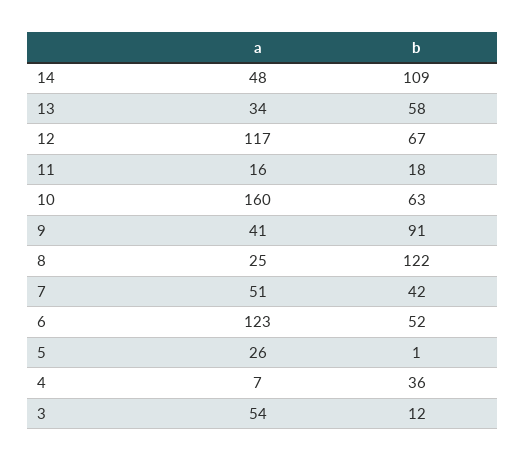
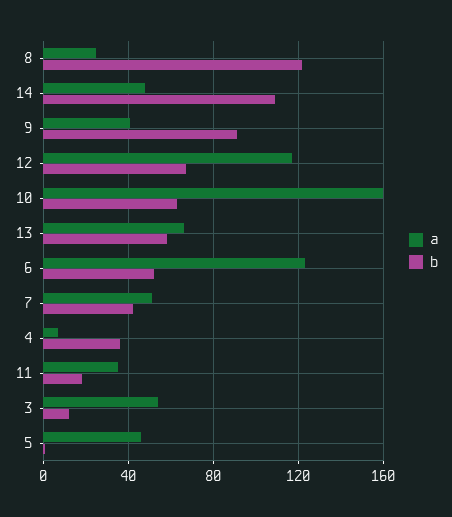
  {
    "a": {
      "14": 48,
-     "13": 34,
+     "13": 65,
      "12": 117,
-     "11": 16,
+     "11": 35,
      "10": 160,
      "9": 41,
      "8": 25,
      "7": 51,
      "6": 123,
-     "5": 26,
+     "5": 45,
      "4": 7,
      "3": 54
    },
    "b": {
      "14": 109,
      "13": 58,
      "12": 67,
      "11": 18,
      "10": 63,
      "9": 91,
      "8": 122,
      "7": 42,
      "6": 52,
      "5": 1,
      "4": 36,
      "3": 12
    }
  }

